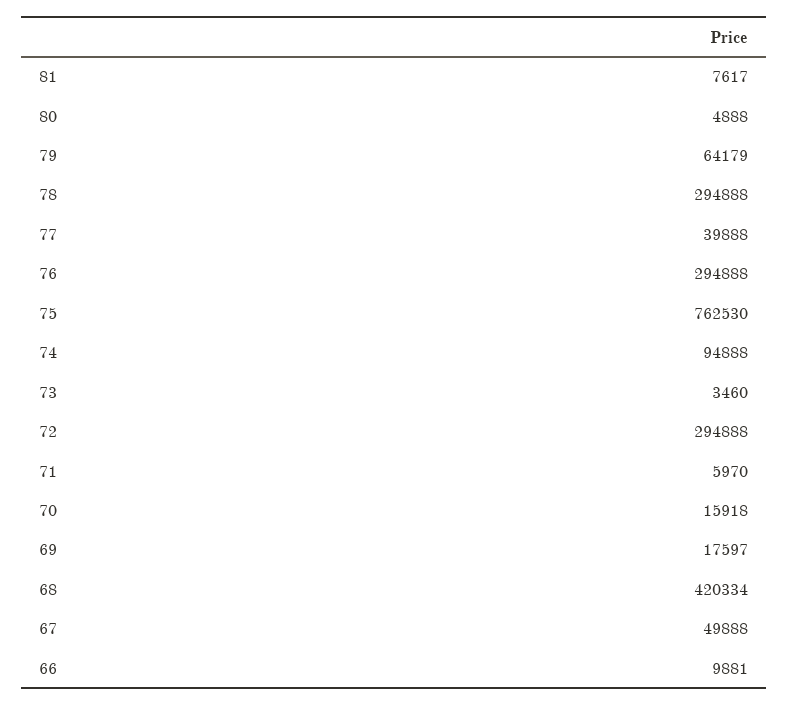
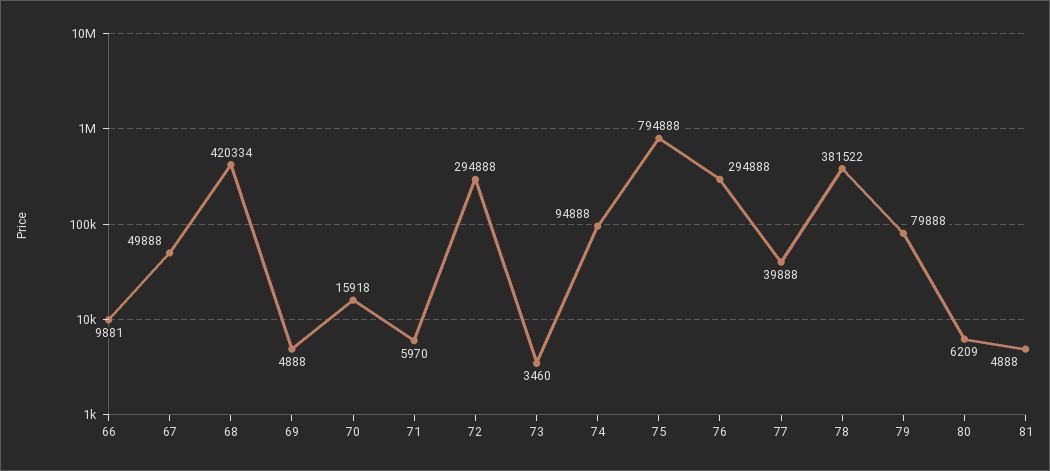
  {
-   "81": 7617,
+   "81": 4888,
-   "80": 4888,
+   "80": 6209,
-   "79": 64179,
+   "79": 79888,
-   "78": 294888,
+   "78": 381522,
    "77": 39888,
    "76": 294888,
-   "75": 762530,
+   "75": 794888,
    "74": 94888,
    "73": 3460,
    "72": 294888,
    "71": 5970,
    "70": 15918,
-   "69": 17597,
+   "69": 4888,
    "68": 420334,
    "67": 49888,
    "66": 9881
  }

